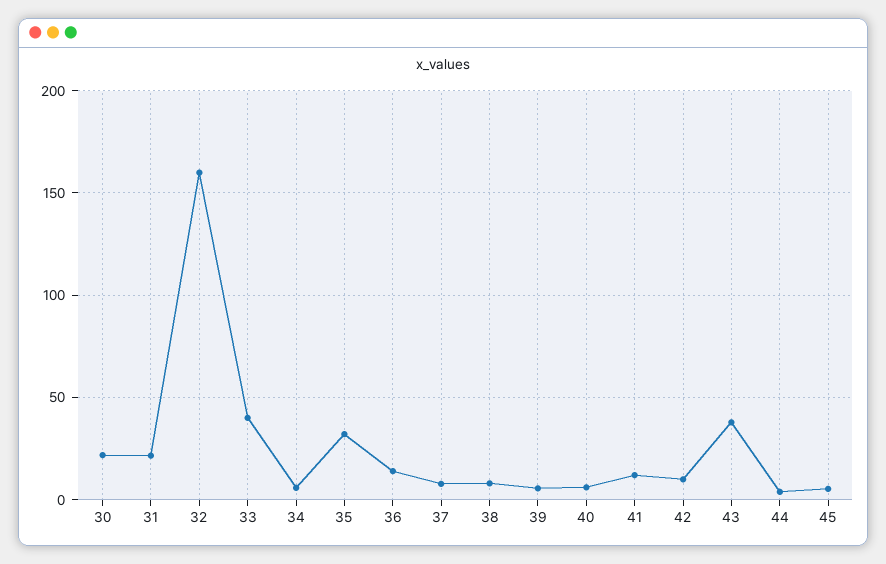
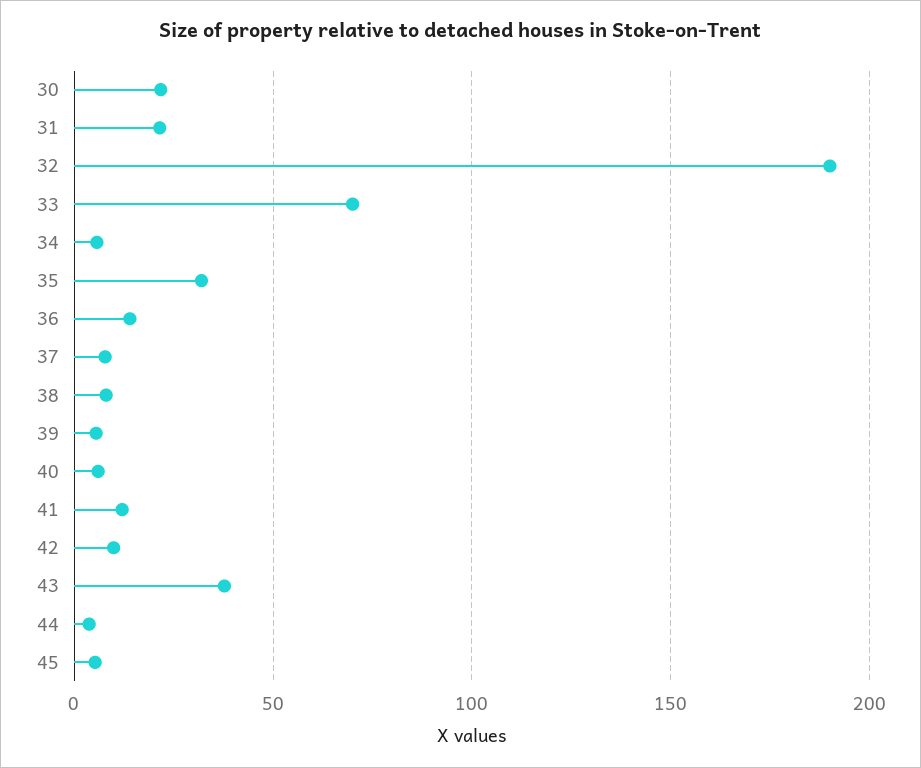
  {
    "30": 20,
    "31": 20,
-   "32": 160,
+   "32": 190,
-   "33": 40,
+   "33": 70,
    "34": 5,
    "35": 30,
    "36": 15,
    "37": 10,
    "38": 10,
    "39": 5,
    "40": 5,
    "41": 10,
    "42": 10,
    "43": 40,
    "44": 5,
    "45": 5
  }

